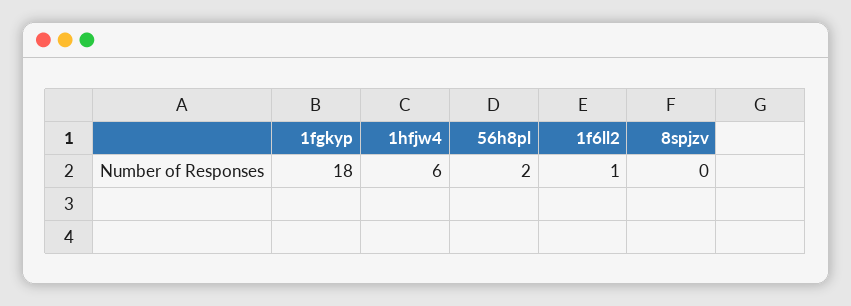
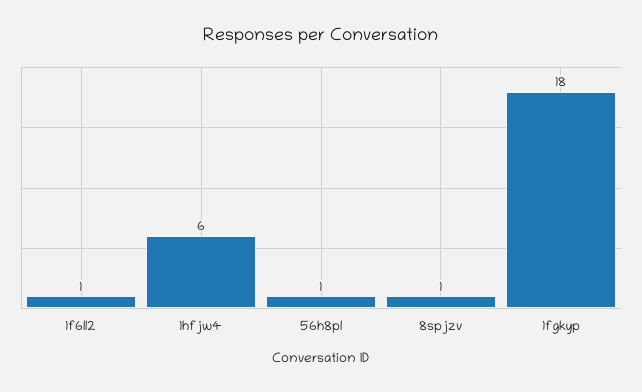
  {
    "1fgkyp": 18,
    "1hfjw4": 6,
-   "56h8pl": 2,
+   "56h8pl": 1,
    "1f6ll2": 1,
-   "8spjzv": 0
+   "8spjzv": 1
  }

